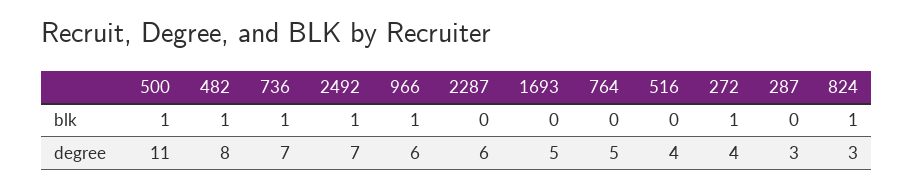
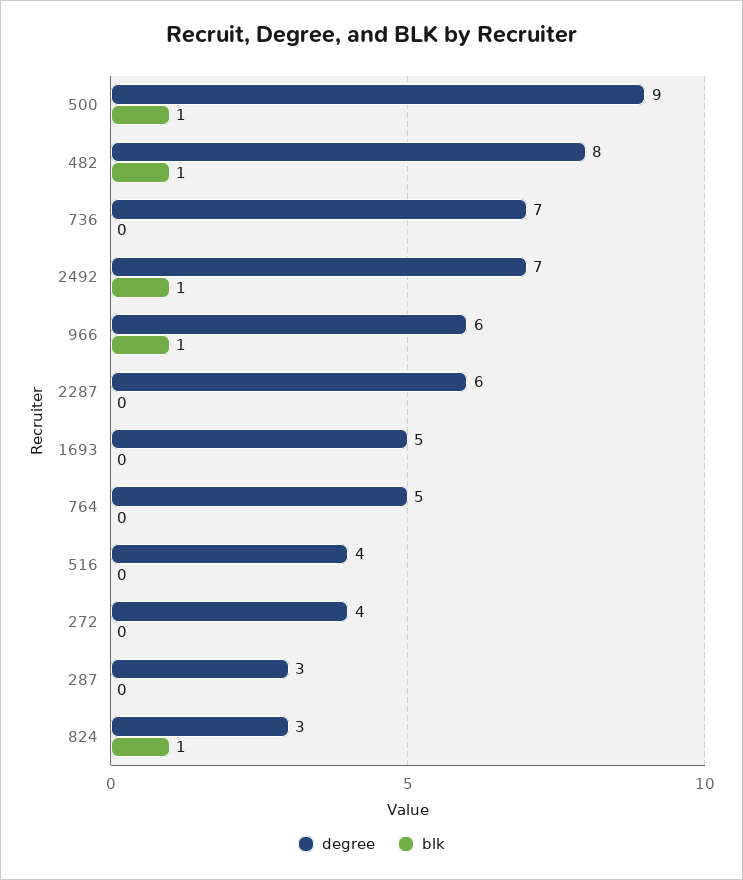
  {
    "blk": {
      "500": 1,
      "482": 1,
-     "736": 1,
+     "736": 0,
      "2492": 1,
      "966": 1,
      "2287": 0,
      "1693": 0,
      "764": 0,
      "516": 0,
-     "272": 1,
+     "272": 0,
      "287": 0,
      "824": 1
    },
    "degree": {
-     "500": 11,
+     "500": 9,
      "482": 8,
      "736": 7,
      "2492": 7,
      "966": 6,
      "2287": 6,
      "1693": 5,
      "764": 5,
      "516": 4,
      "272": 4,
      "287": 3,
      "824": 3
    }
  }

